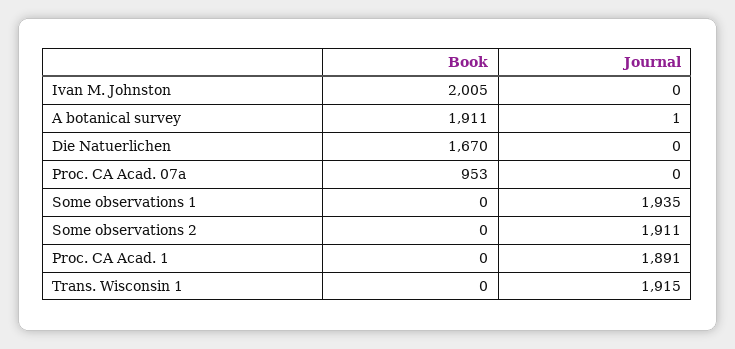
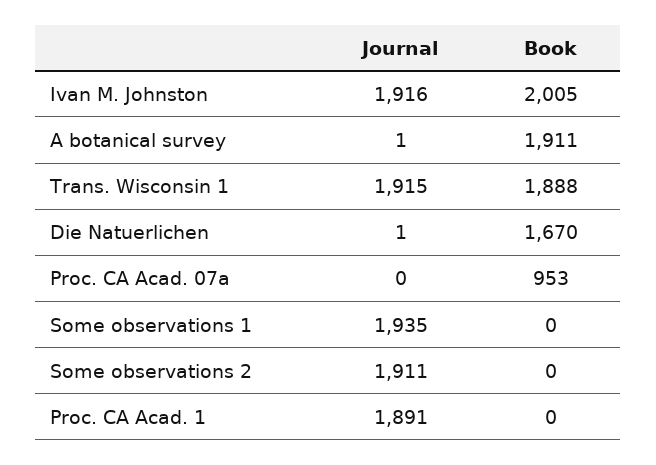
  {
    "Book": {
      "Ivan M. Johnston": 2005,
      "A botanical survey": 1911,
      "Die Natuerlichen": 1670,
      "Proc. CA Acad. 07a": 953,
      "Some observations 1": 0,
      "Some observations 2": 0,
      "Proc. CA Acad. 1": 0,
-     "Trans. Wisconsin 1": 0
+     "Trans. Wisconsin 1": 1888
    },
    "Journal": {
-     "Ivan M. Johnston": 0,
+     "Ivan M. Johnston": 1916,
      "A botanical survey": 1,
-     "Die Natuerlichen": 0,
+     "Die Natuerlichen": 1,
      "Proc. CA Acad. 07a": 0,
      "Some observations 1": 1935,
      "Some observations 2": 1911,
      "Proc. CA Acad. 1": 1891,
      "Trans. Wisconsin 1": 1915
    }
  }

